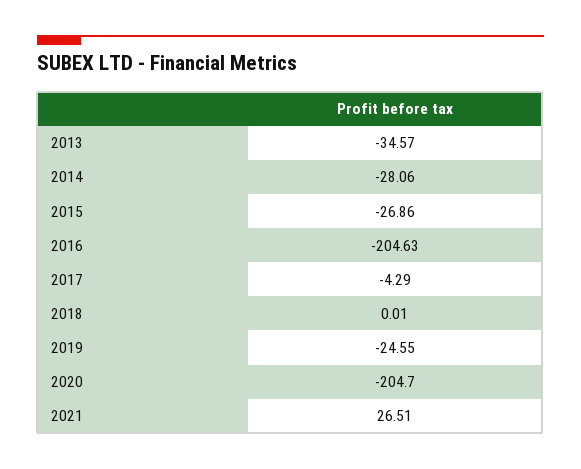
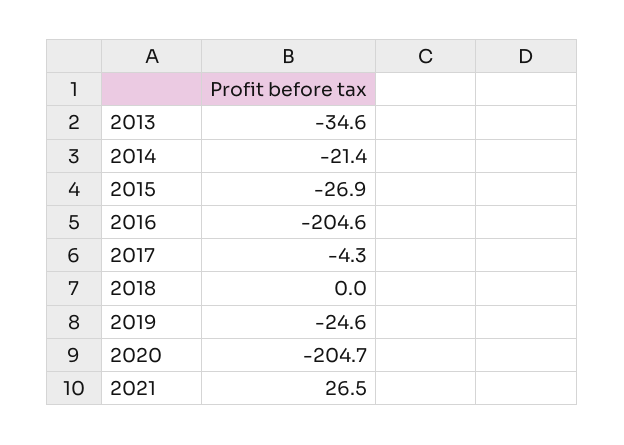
  {
    "2013": -34.57,
-   "2014": -28.06,
+   "2014": -21.4,
    "2015": -26.86,
    "2016": -204.63,
    "2017": -4.29,
    "2018": 0.01,
    "2019": -24.55,
    "2020": -204.7,
    "2021": 26.51
  }

